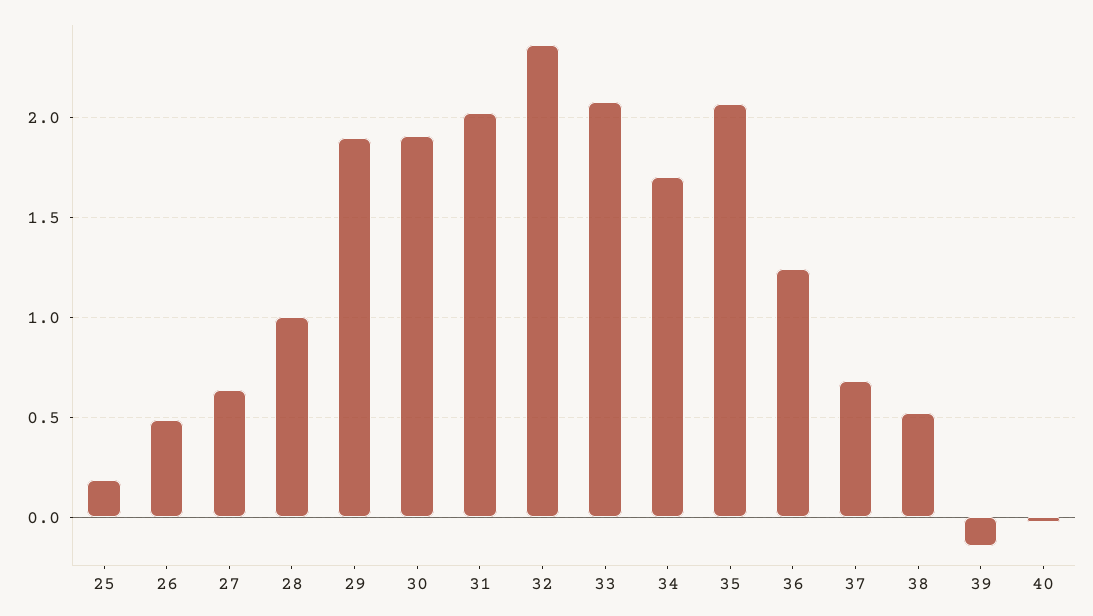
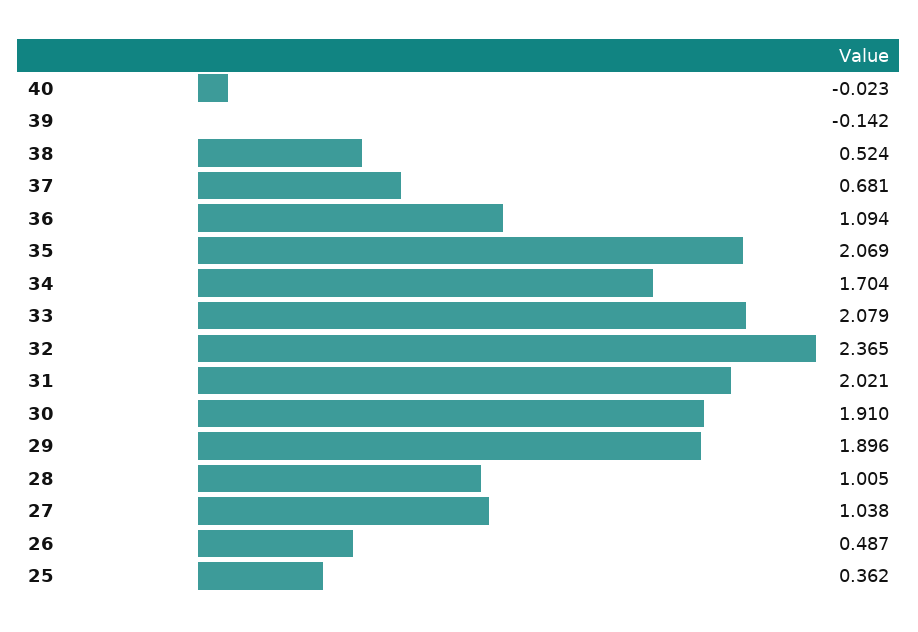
  {
-   "25": 0.2,
+   "25": 0.362,
    "26": 0.487,
-   "27": 0.65,
+   "27": 1.038,
    "28": 1.005,
    "29": 1.896,
    "30": 1.91,
    "31": 2.021,
    "32": 2.365,
    "33": 2.079,
    "34": 1.704,
    "35": 2.069,
-   "36": 1.25,
+   "36": 1.094,
    "37": 0.681,
    "38": 0.524,
    "39": -0.142,
    "40": -0.023
  }

